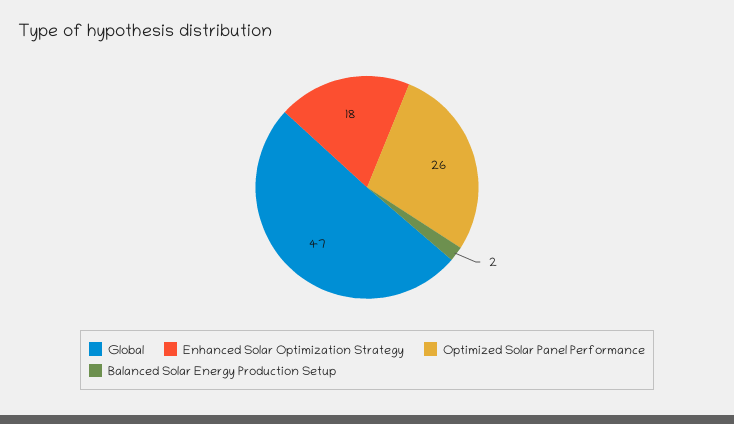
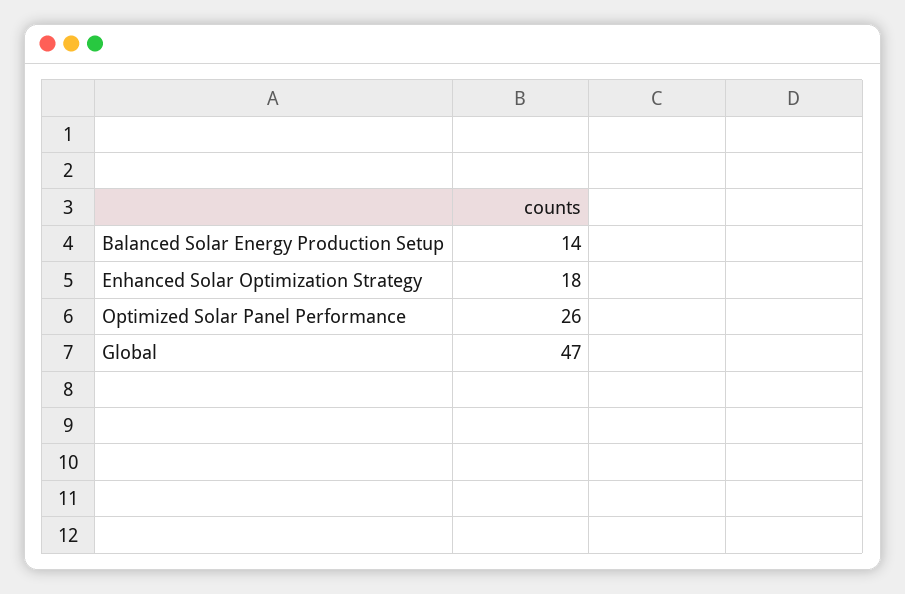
  {
    "Global": 47,
    "Enhanced Solar Optimization Strategy": 18,
    "Optimized Solar Panel Performance": 26,
-   "Balanced Solar Energy Production Setup": 2
+   "Balanced Solar Energy Production Setup": 14
  }

